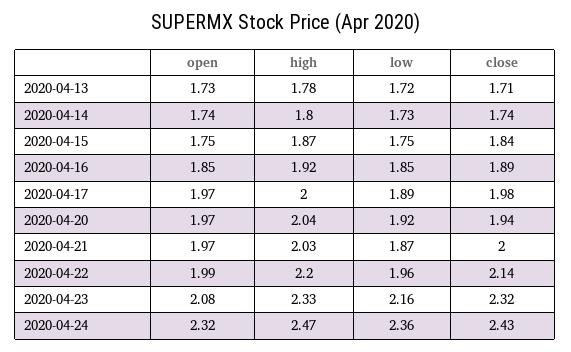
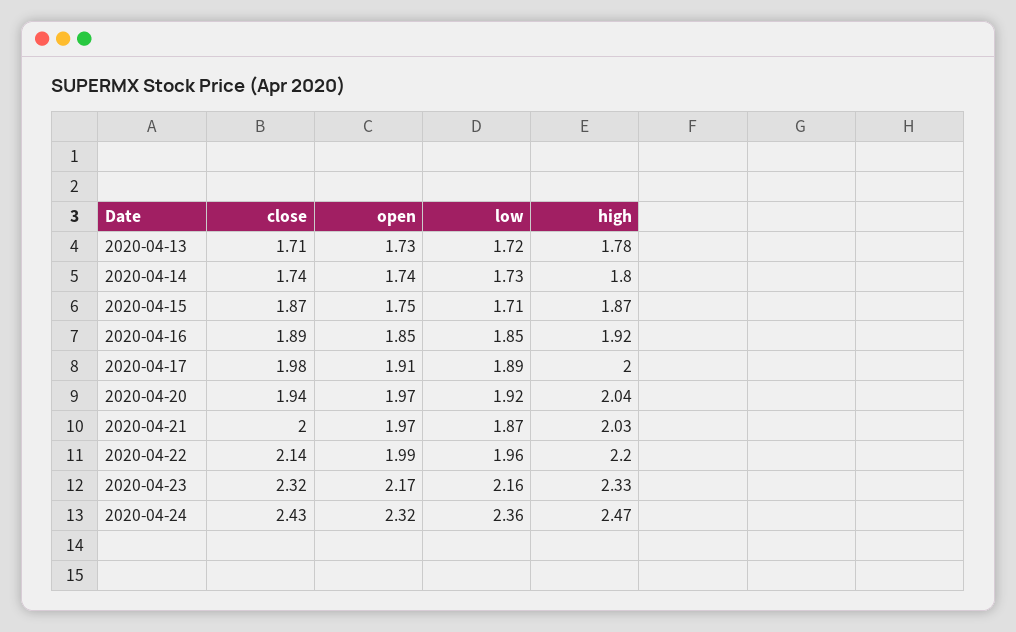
  {
    "open": {
      "2020-04-13": 1.73,
      "2020-04-14": 1.74,
      "2020-04-15": 1.75,
      "2020-04-16": 1.85,
-     "2020-04-17": 1.97,
+     "2020-04-17": 1.91,
      "2020-04-20": 1.97,
      "2020-04-21": 1.97,
      "2020-04-22": 1.99,
-     "2020-04-23": 2.08,
+     "2020-04-23": 2.17,
      "2020-04-24": 2.32
    },
    "high": {
      "2020-04-13": 1.78,
      "2020-04-14": 1.8,
      "2020-04-15": 1.87,
      "2020-04-16": 1.92,
      "2020-04-17": 2,
      "2020-04-20": 2.04,
      "2020-04-21": 2.03,
      "2020-04-22": 2.2,
      "2020-04-23": 2.33,
      "2020-04-24": 2.47
    },
    "low": {
      "2020-04-13": 1.72,
      "2020-04-14": 1.73,
-     "2020-04-15": 1.75,
+     "2020-04-15": 1.71,
      "2020-04-16": 1.85,
      "2020-04-17": 1.89,
      "2020-04-20": 1.92,
      "2020-04-21": 1.87,
      "2020-04-22": 1.96,
      "2020-04-23": 2.16,
      "2020-04-24": 2.36
    },
    "close": {
      "2020-04-13": 1.71,
      "2020-04-14": 1.74,
-     "2020-04-15": 1.84,
+     "2020-04-15": 1.87,
      "2020-04-16": 1.89,
      "2020-04-17": 1.98,
      "2020-04-20": 1.94,
      "2020-04-21": 2,
      "2020-04-22": 2.14,
      "2020-04-23": 2.32,
      "2020-04-24": 2.43
    }
  }

